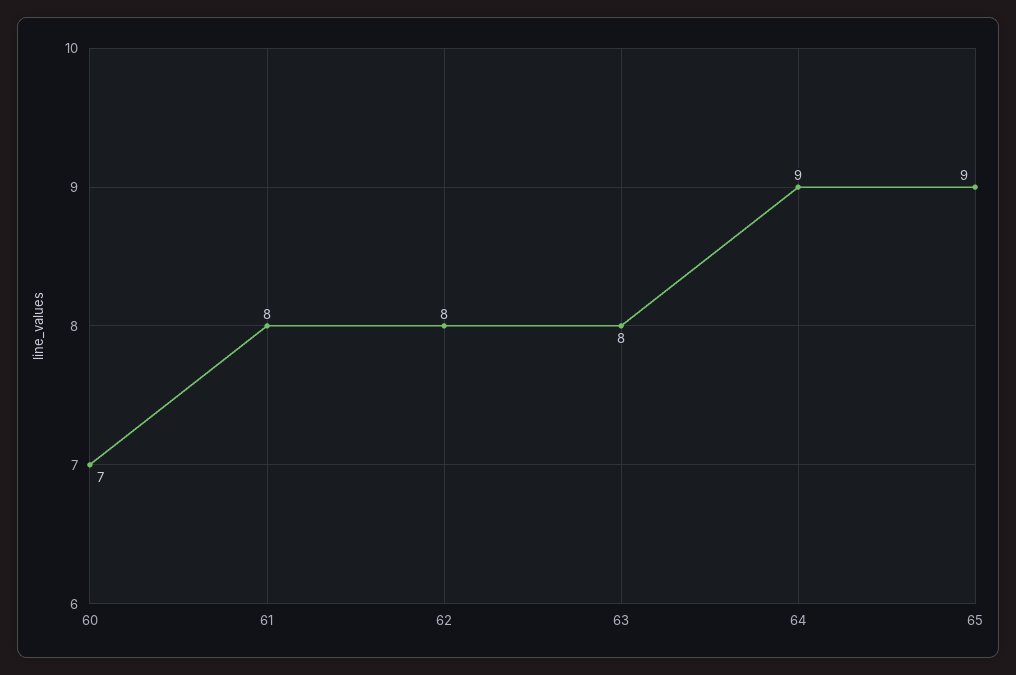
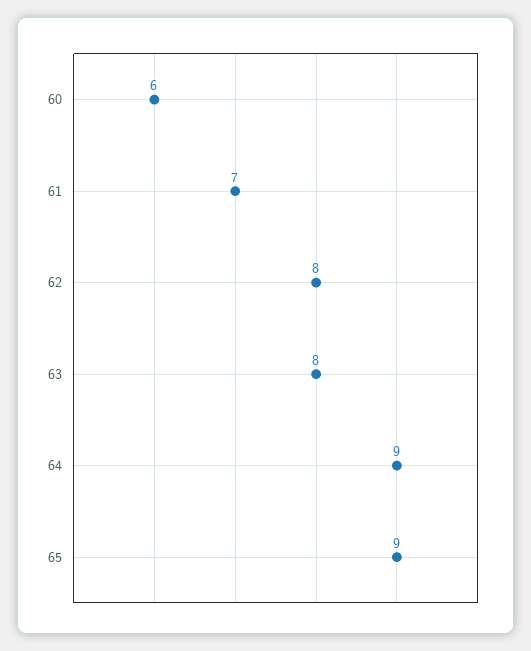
  {
-   "60": 7,
+   "60": 6,
-   "61": 8,
+   "61": 7,
    "62": 8,
    "63": 8,
    "64": 9,
    "65": 9
  }

